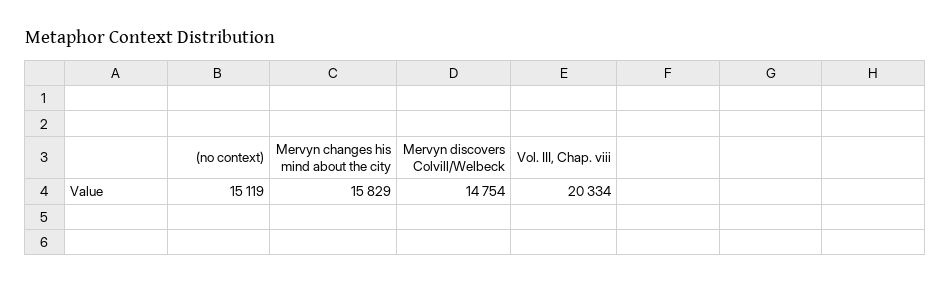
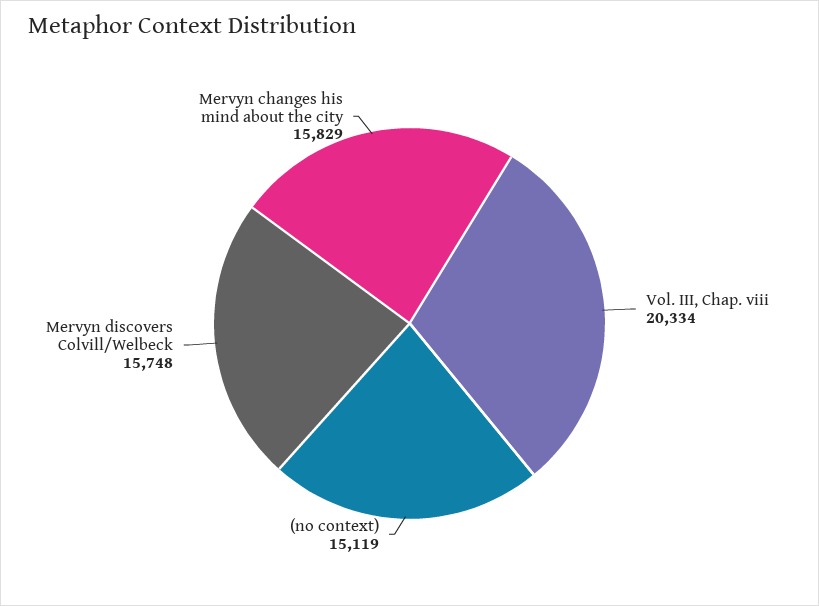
  {
    "(no context)": 15119,
    "Mervyn changes his mind about the city": 15829,
-   "Mervyn discovers Colvill/Welbeck": 14754,
+   "Mervyn discovers Colvill/Welbeck": 15748,
    "Vol. III, Chap. viii": 20334
  }

